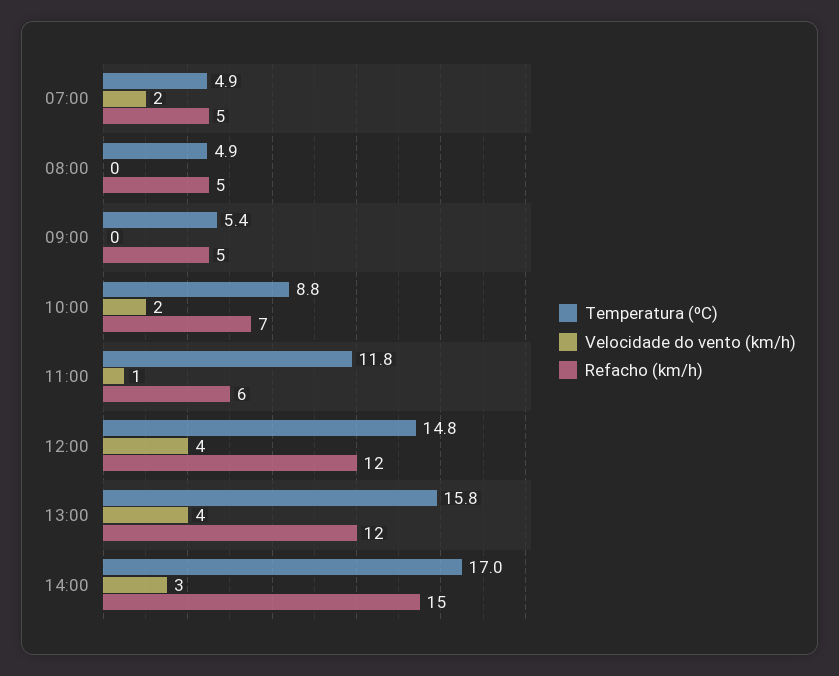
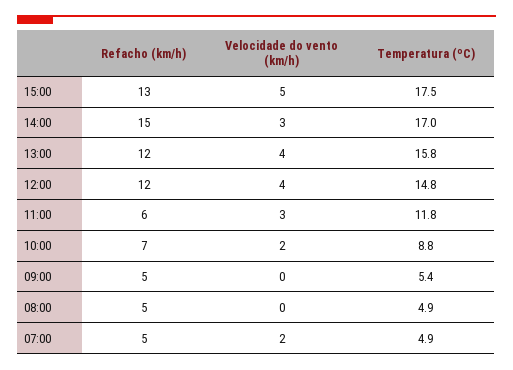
  {
    "Temperatura (ºC)": {
      "07:00": 4.9,
      "08:00": 4.9,
      "09:00": 5.4,
      "10:00": 8.8,
      "11:00": 11.8,
      "12:00": 14.8,
      "13:00": 15.8,
-     "14:00": 17
+     "14:00": 17,
+     "15:00": 17.5
    },
    "Velocidade do vento (km/h)": {
      "07:00": 2,
      "08:00": 0,
      "09:00": 0,
      "10:00": 2,
-     "11:00": 1,
+     "11:00": 3,
      "12:00": 4,
      "13:00": 4,
-     "14:00": 3
+     "14:00": 3,
+     "15:00": 5
    },
    "Refacho (km/h)": {
      "07:00": 5,
      "08:00": 5,
      "09:00": 5,
      "10:00": 7,
      "11:00": 6,
      "12:00": 12,
      "13:00": 12,
-     "14:00": 15
+     "14:00": 15,
+     "15:00": 13
    }
  }

